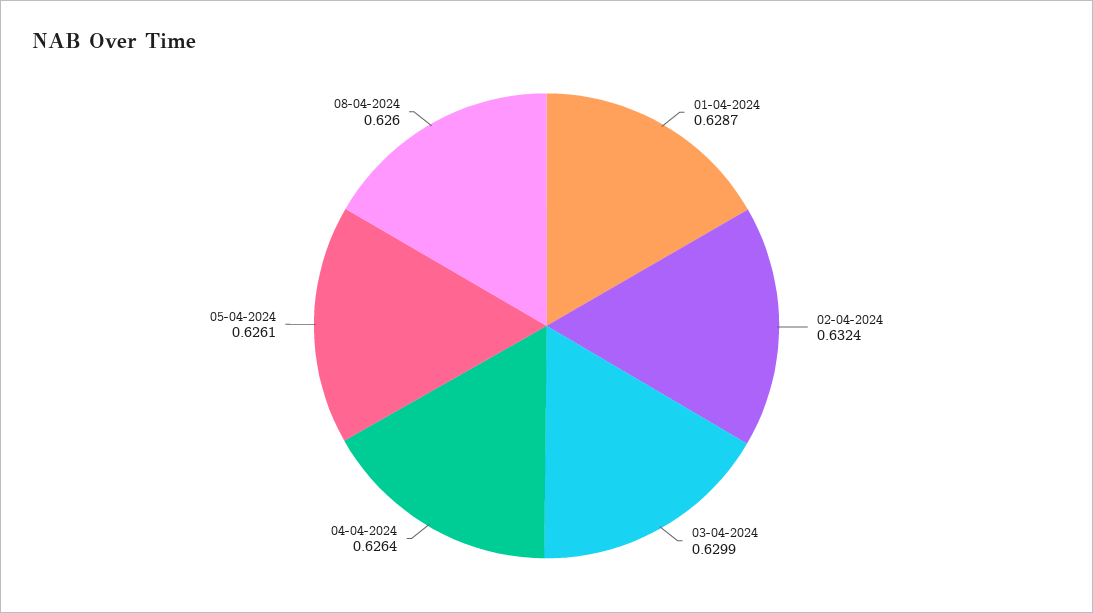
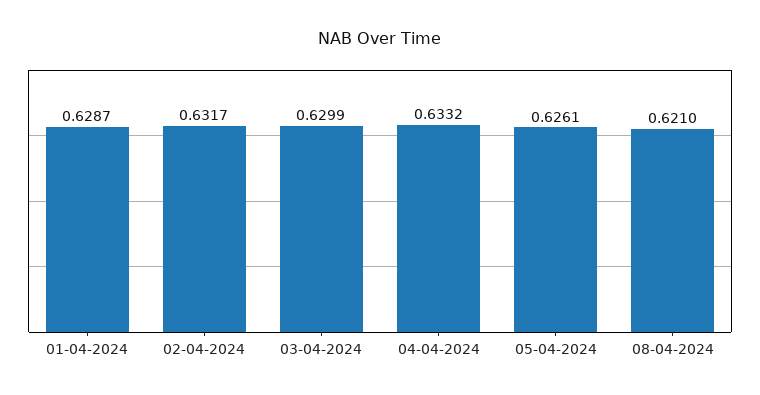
  {
    "01-04-2024": 0.6287,
-   "02-04-2024": 0.6324,
+   "02-04-2024": 0.6317,
    "03-04-2024": 0.6299,
-   "04-04-2024": 0.6264,
+   "04-04-2024": 0.6332,
    "05-04-2024": 0.6261,
-   "08-04-2024": 0.626
+   "08-04-2024": 0.621
  }

